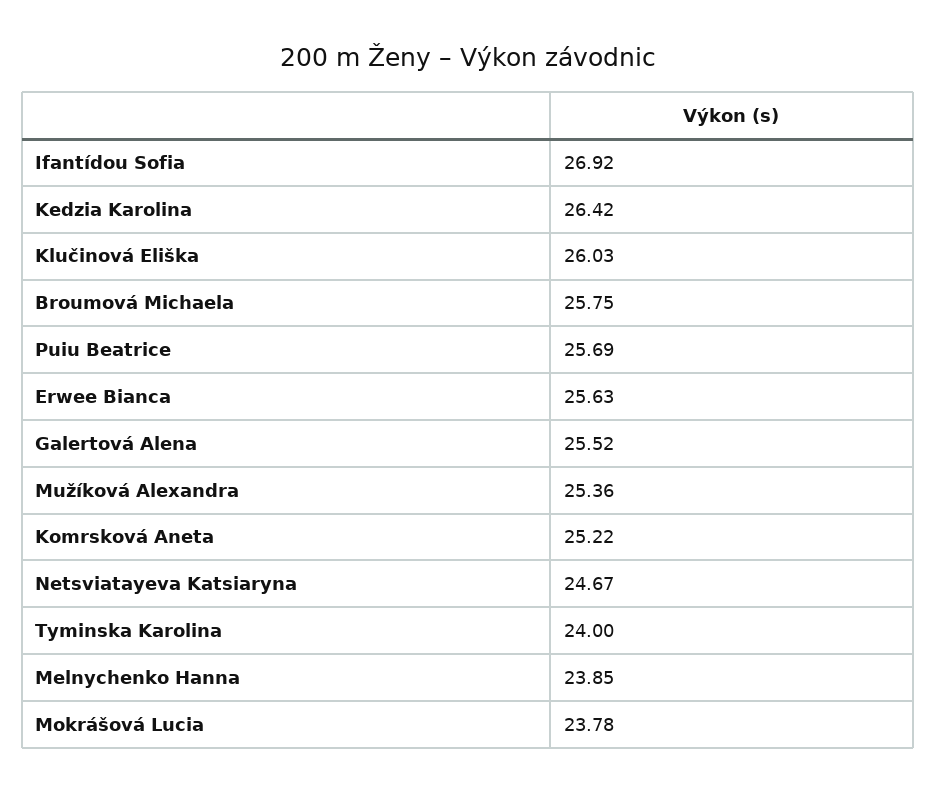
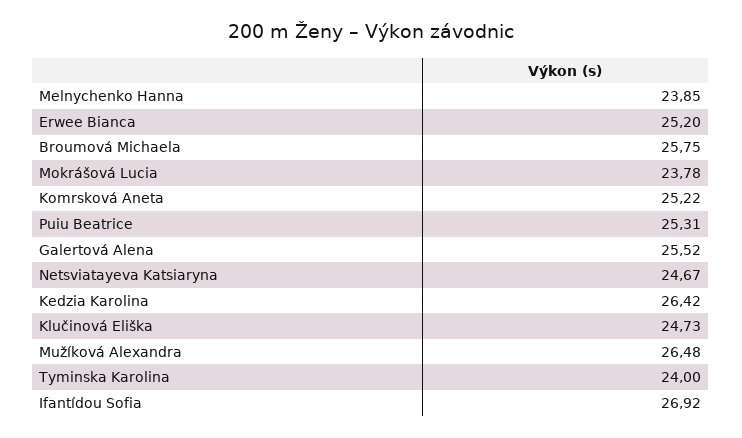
  {
    "Ifantídou Sofia": 26.92,
    "Kedzia Karolina": 26.42,
-   "Klučinová Eliška": 26.03,
+   "Klučinová Eliška": 24.73,
    "Broumová Michaela": 25.75,
-   "Puiu Beatrice": 25.69,
+   "Puiu Beatrice": 25.31,
-   "Erwee Bianca": 25.63,
+   "Erwee Bianca": 25.2,
    "Galertová Alena": 25.52,
-   "Mužíková Alexandra": 25.36,
+   "Mužíková Alexandra": 26.48,
    "Komrsková Aneta": 25.22,
    "Netsviatayeva Katsiaryna": 24.67,
    "Tyminska Karolina": 24,
    "Melnychenko Hanna": 23.85,
    "Mokrášová Lucia": 23.78
  }

